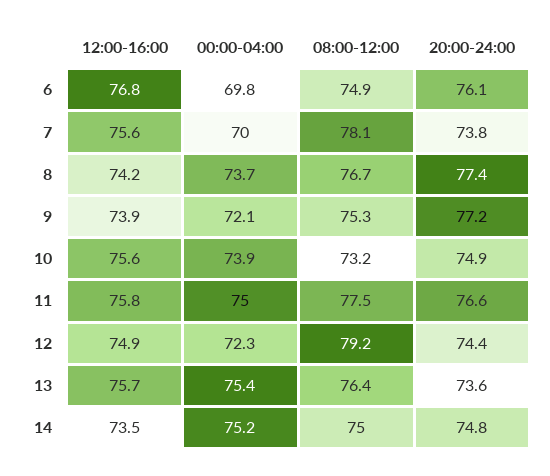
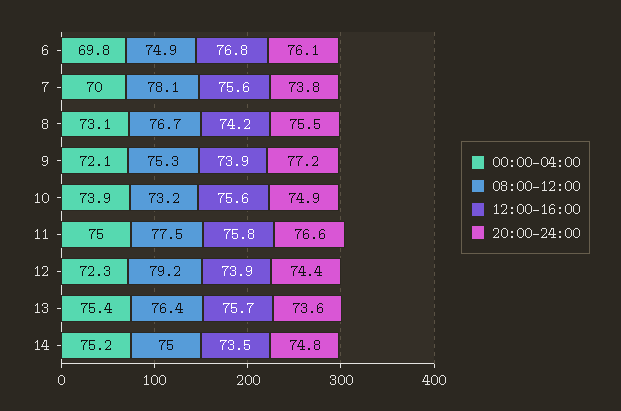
  {
    "12:00-16:00": {
      "6": 76.8,
      "7": 75.6,
      "8": 74.2,
      "9": 73.9,
      "10": 75.6,
      "11": 75.8,
-     "12": 74.9,
+     "12": 73.9,
      "13": 75.7,
      "14": 73.5
    },
    "00:00-04:00": {
      "6": 69.8,
      "7": 70,
-     "8": 73.7,
+     "8": 73.1,
      "9": 72.1,
      "10": 73.9,
      "11": 75,
      "12": 72.3,
      "13": 75.4,
      "14": 75.2
    },
    "08:00-12:00": {
      "6": 74.9,
      "7": 78.1,
      "8": 76.7,
      "9": 75.3,
      "10": 73.2,
      "11": 77.5,
      "12": 79.2,
      "13": 76.4,
      "14": 75
    },
    "20:00-24:00": {
      "6": 76.1,
      "7": 73.8,
-     "8": 77.4,
+     "8": 75.5,
      "9": 77.2,
      "10": 74.9,
      "11": 76.6,
      "12": 74.4,
      "13": 73.6,
      "14": 74.8
    }
  }

